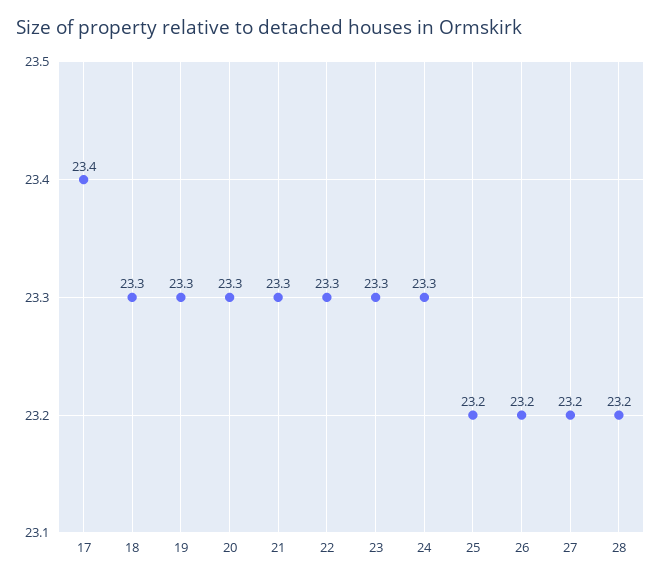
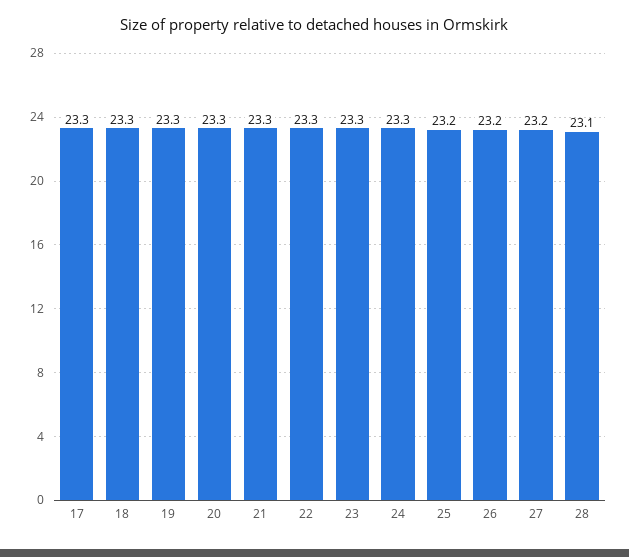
  {
-   "17": 23.4,
+   "17": 23.3,
    "18": 23.3,
    "19": 23.3,
    "20": 23.3,
    "21": 23.3,
    "22": 23.3,
    "23": 23.3,
    "24": 23.3,
    "25": 23.2,
    "26": 23.2,
    "27": 23.2,
-   "28": 23.2
+   "28": 23.1
  }

